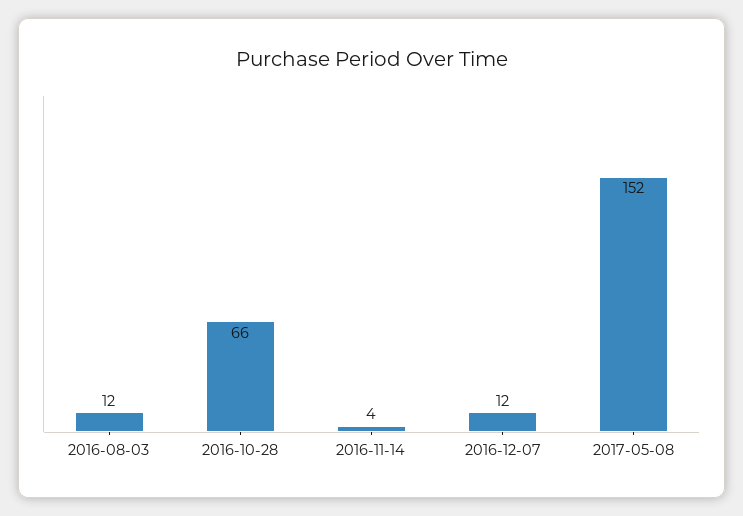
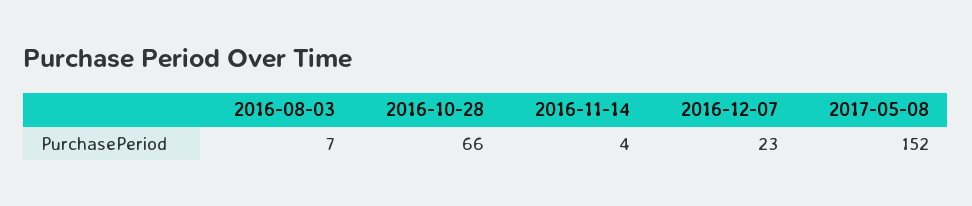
  {
-   "2016-08-03": 12,
+   "2016-08-03": 7,
    "2016-10-28": 66,
    "2016-11-14": 4,
-   "2016-12-07": 12,
+   "2016-12-07": 23,
    "2017-05-08": 152
  }

